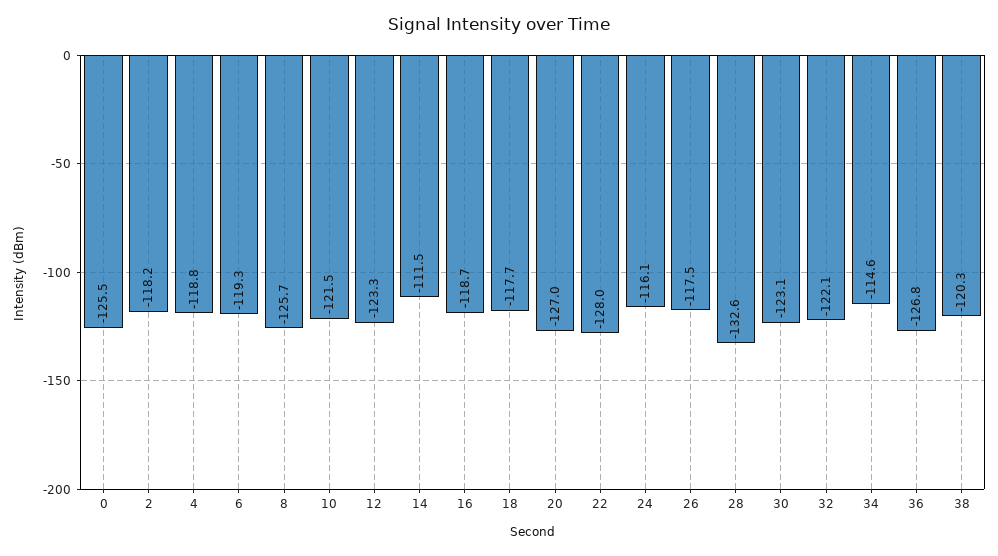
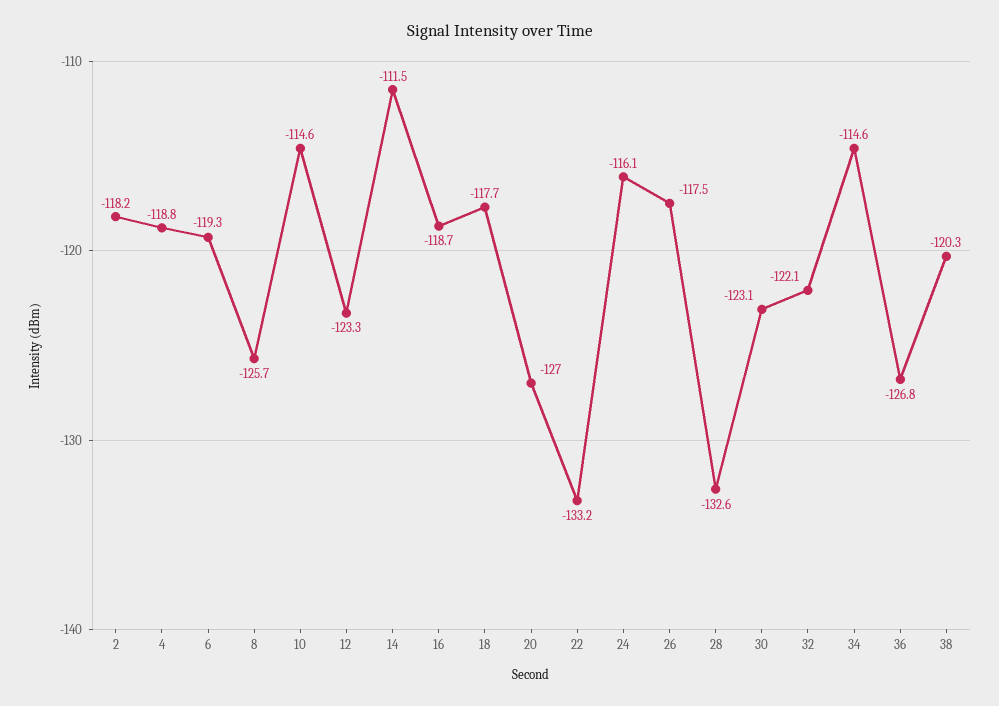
  {
-   "0": -125.5,
    "2": -118.2,
    "4": -118.8,
    "6": -119.3,
    "8": -125.7,
-   "10": -121.5,
+   "10": -114.6,
    "12": -123.3,
    "14": -111.5,
    "16": -118.7,
    "18": -117.7,
    "20": -127,
-   "22": -128,
+   "22": -133.2,
    "24": -116.1,
    "26": -117.5,
    "28": -132.6,
    "30": -123.1,
    "32": -122.1,
    "34": -114.6,
    "36": -126.8,
    "38": -120.3
  }

